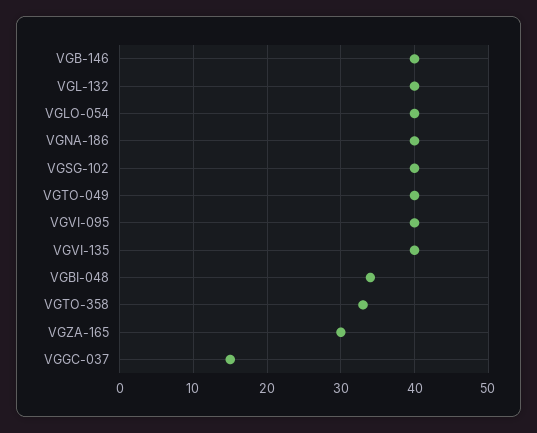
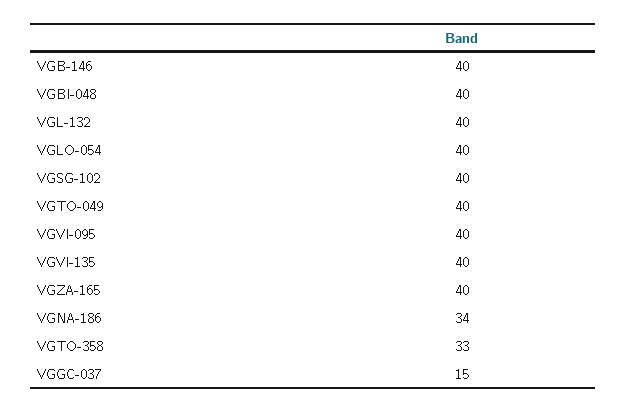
  {
    "VGB-146": 40,
    "VGL-132": 40,
    "VGLO-054": 40,
-   "VGNA-186": 40,
+   "VGNA-186": 34,
    "VGSG-102": 40,
    "VGTO-049": 40,
    "VGVI-095": 40,
    "VGVI-135": 40,
-   "VGBI-048": 34,
+   "VGBI-048": 40,
    "VGTO-358": 33,
-   "VGZA-165": 30,
+   "VGZA-165": 40,
    "VGGC-037": 15
  }

